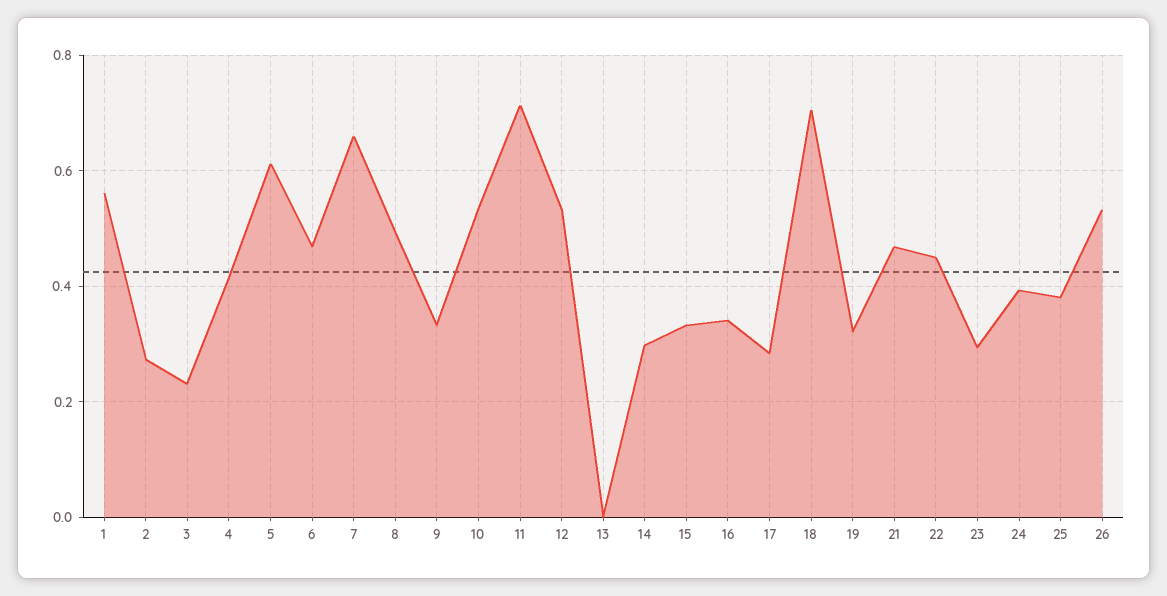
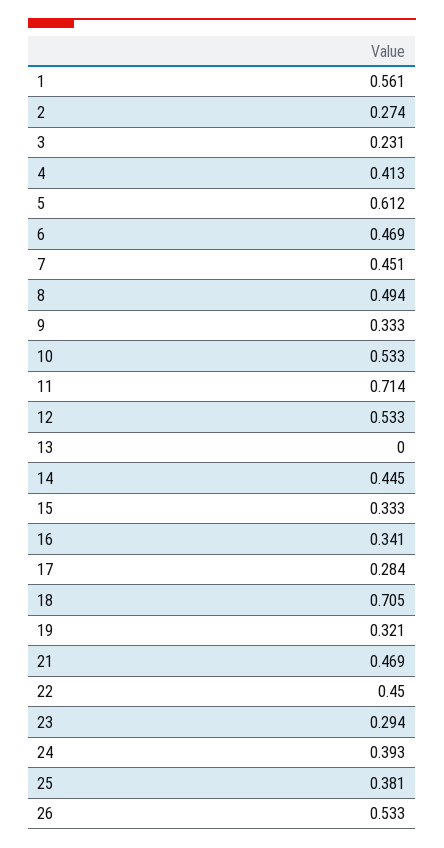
  {
    "1": 0.561,
    "2": 0.274,
    "3": 0.231,
    "4": 0.413,
    "5": 0.612,
    "6": 0.469,
-   "7": 0.66,
+   "7": 0.451,
    "8": 0.494,
    "9": 0.333,
    "10": 0.533,
    "11": 0.714,
    "12": 0.533,
    "13": 0,
-   "14": 0.3,
+   "14": 0.445,
    "15": 0.333,
    "16": 0.341,
    "17": 0.284,
    "18": 0.705,
    "19": 0.321,
    "21": 0.469,
    "22": 0.45,
    "23": 0.294,
    "24": 0.393,
    "25": 0.381,
    "26": 0.533
  }

